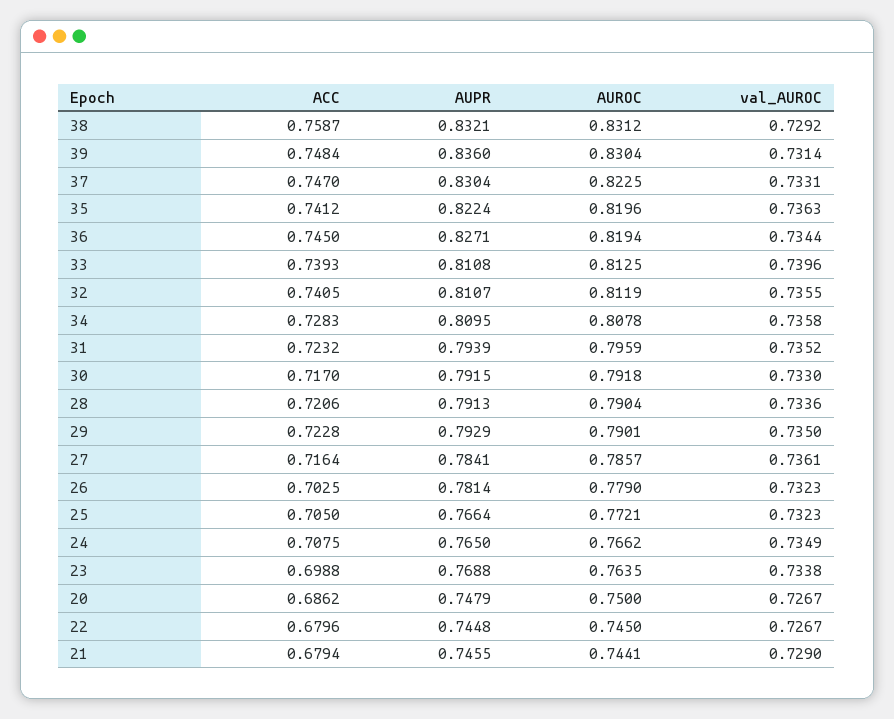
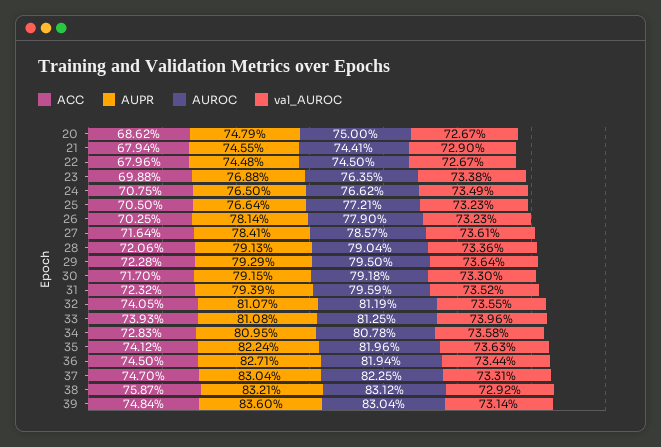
  {
    "ACC": {
      "38": 0.7587,
      "39": 0.7484,
      "37": 0.747,
      "35": 0.7412,
      "36": 0.745,
      "33": 0.7393,
      "32": 0.7405,
      "34": 0.7283,
      "31": 0.7232,
      "30": 0.717,
      "28": 0.7206,
      "29": 0.7228,
      "27": 0.7164,
      "26": 0.7025,
      "25": 0.705,
      "24": 0.7075,
      "23": 0.6988,
      "20": 0.6862,
      "22": 0.6796,
      "21": 0.6794
    },
    "AUPR": {
      "38": 0.8321,
      "39": 0.836,
      "37": 0.8304,
      "35": 0.8224,
      "36": 0.8271,
      "33": 0.8108,
      "32": 0.8107,
      "34": 0.8095,
      "31": 0.7939,
      "30": 0.7915,
      "28": 0.7913,
      "29": 0.7929,
      "27": 0.7841,
      "26": 0.7814,
      "25": 0.7664,
      "24": 0.765,
      "23": 0.7688,
      "20": 0.7479,
      "22": 0.7448,
      "21": 0.7455
    },
    "AUROC": {
      "38": 0.8312,
      "39": 0.8304,
      "37": 0.8225,
      "35": 0.8196,
      "36": 0.8194,
      "33": 0.8125,
      "32": 0.8119,
      "34": 0.8078,
      "31": 0.7959,
      "30": 0.7918,
      "28": 0.7904,
-     "29": 0.7901,
+     "29": 0.795,
      "27": 0.7857,
      "26": 0.779,
      "25": 0.7721,
      "24": 0.7662,
      "23": 0.7635,
      "20": 0.75,
      "22": 0.745,
      "21": 0.7441
    },
    "val_AUROC": {
      "38": 0.7292,
      "39": 0.7314,
      "37": 0.7331,
      "35": 0.7363,
      "36": 0.7344,
      "33": 0.7396,
      "32": 0.7355,
      "34": 0.7358,
      "31": 0.7352,
      "30": 0.733,
      "28": 0.7336,
-     "29": 0.735,
+     "29": 0.7364,
      "27": 0.7361,
      "26": 0.7323,
      "25": 0.7323,
      "24": 0.7349,
      "23": 0.7338,
      "20": 0.7267,
      "22": 0.7267,
      "21": 0.729
    }
  }

